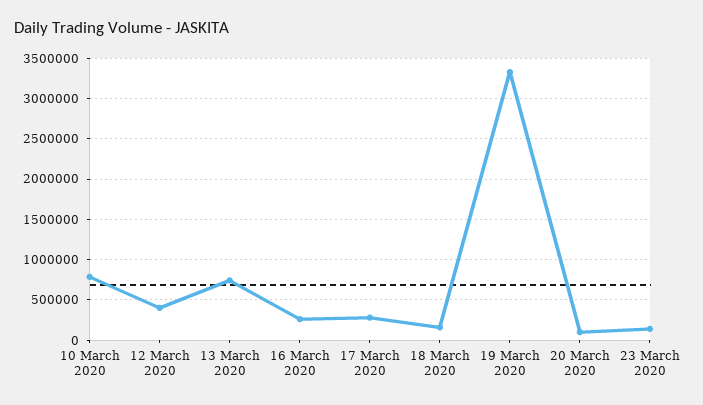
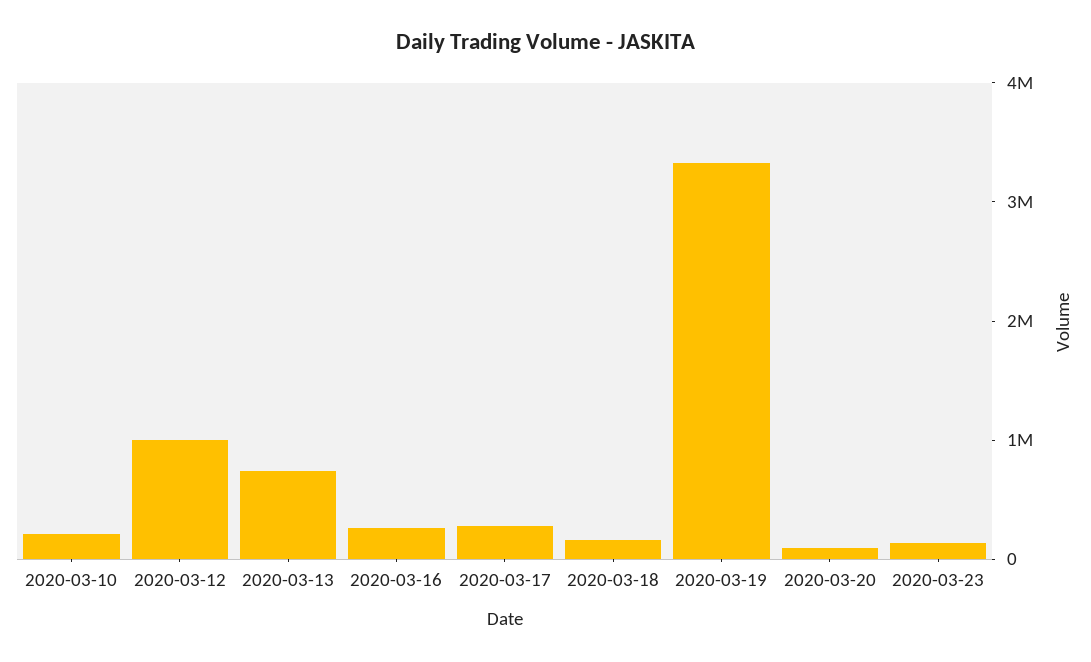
  {
-   "10 March 2020": 800000,
+   "10 March 2020": 200000,
-   "12 March 2020": 400000,
+   "12 March 2020": 1000000,
    "13 March 2020": 700000,
    "16 March 2020": 300000,
    "17 March 2020": 300000,
    "18 March 2020": 200000,
    "19 March 2020": 3300000,
    "20 March 2020": 100000,
    "23 March 2020": 100000
  }

